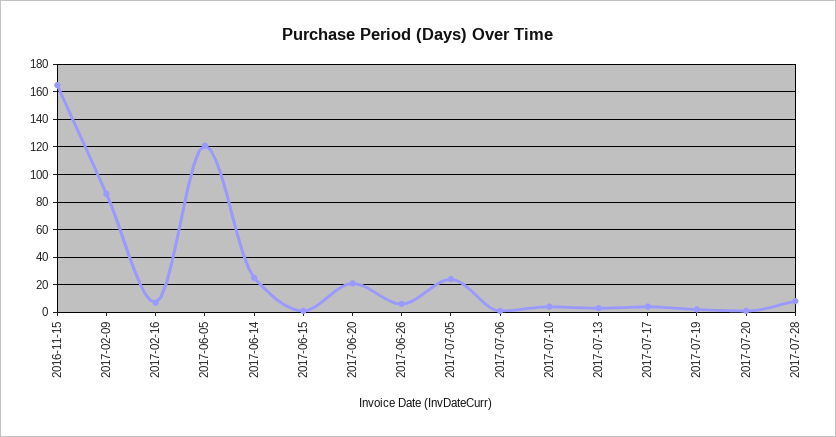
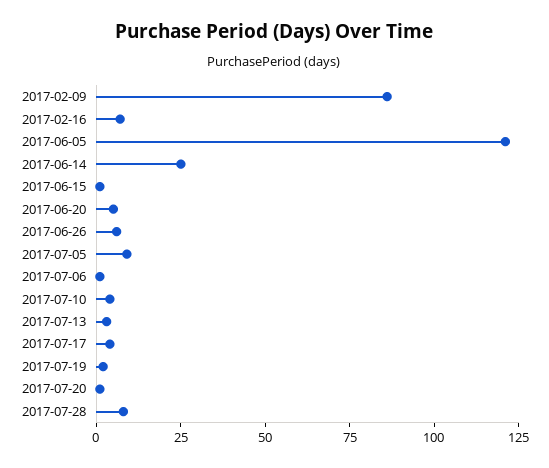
  {
-   "2016-11-15": 165,
    "2017-02-09": 85,
    "2017-02-16": 5,
    "2017-06-05": 120,
    "2017-06-14": 25,
    "2017-06-15": 0,
-   "2017-06-20": 20,
+   "2017-06-20": 5,
    "2017-06-26": 5,
-   "2017-07-05": 25,
+   "2017-07-05": 10,
    "2017-07-06": 0,
    "2017-07-10": 5,
    "2017-07-13": 5,
    "2017-07-17": 5,
    "2017-07-19": 0,
    "2017-07-20": 0,
    "2017-07-28": 10
  }

